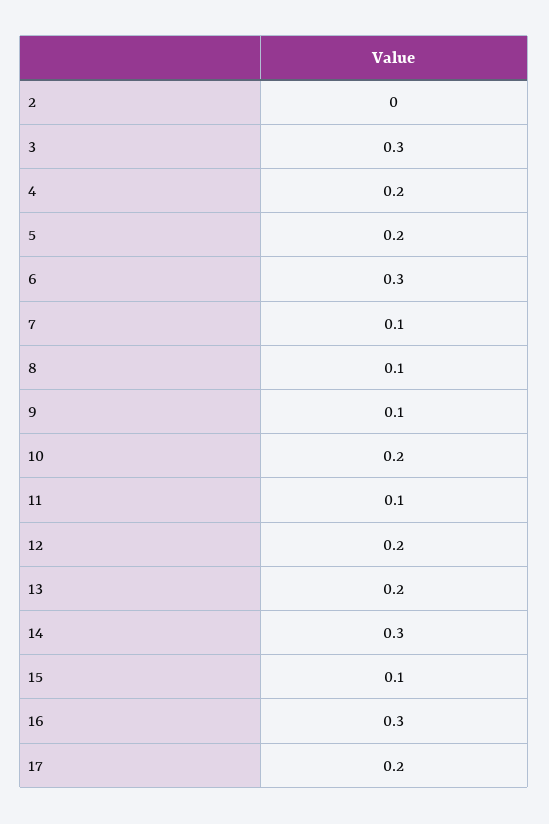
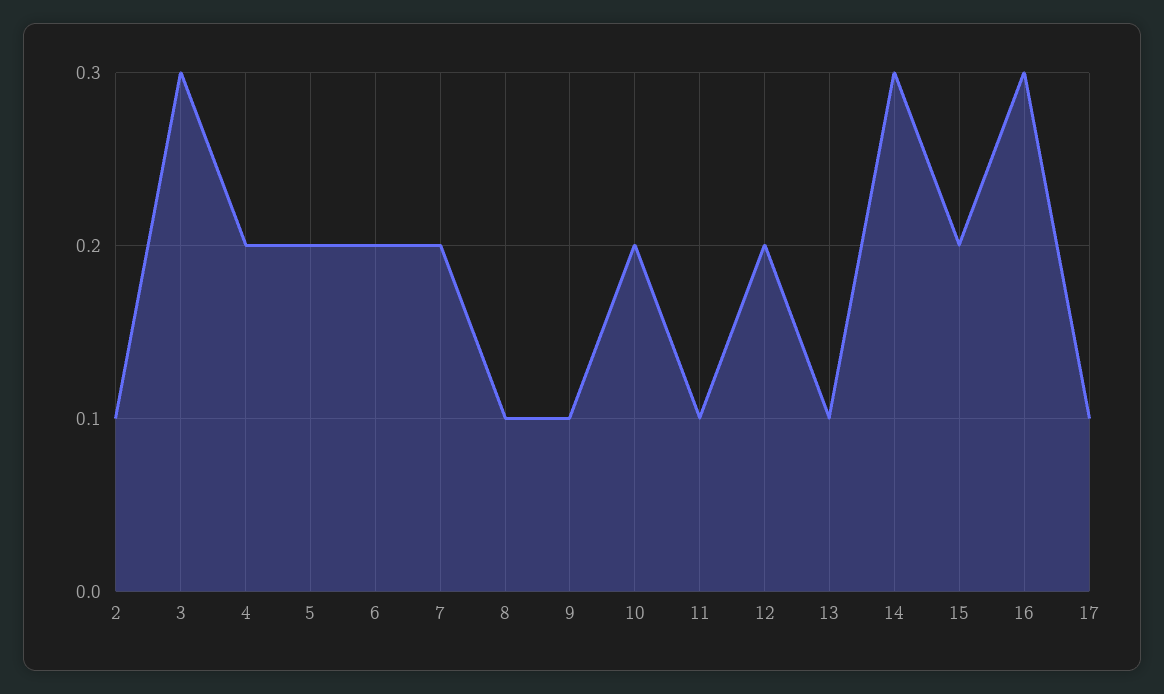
  {
-   "2": 0,
+   "2": 0.1,
    "3": 0.3,
    "4": 0.2,
    "5": 0.2,
-   "6": 0.3,
+   "6": 0.2,
-   "7": 0.1,
+   "7": 0.2,
    "8": 0.1,
    "9": 0.1,
    "10": 0.2,
    "11": 0.1,
    "12": 0.2,
-   "13": 0.2,
+   "13": 0.1,
    "14": 0.3,
-   "15": 0.1,
+   "15": 0.2,
    "16": 0.3,
-   "17": 0.2
+   "17": 0.1
  }

